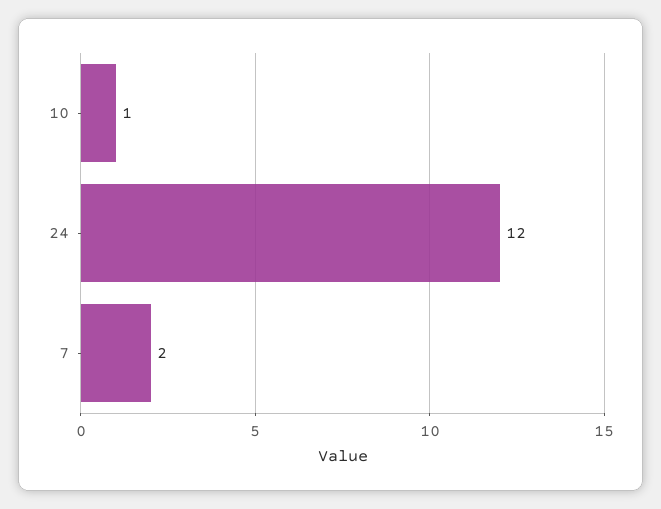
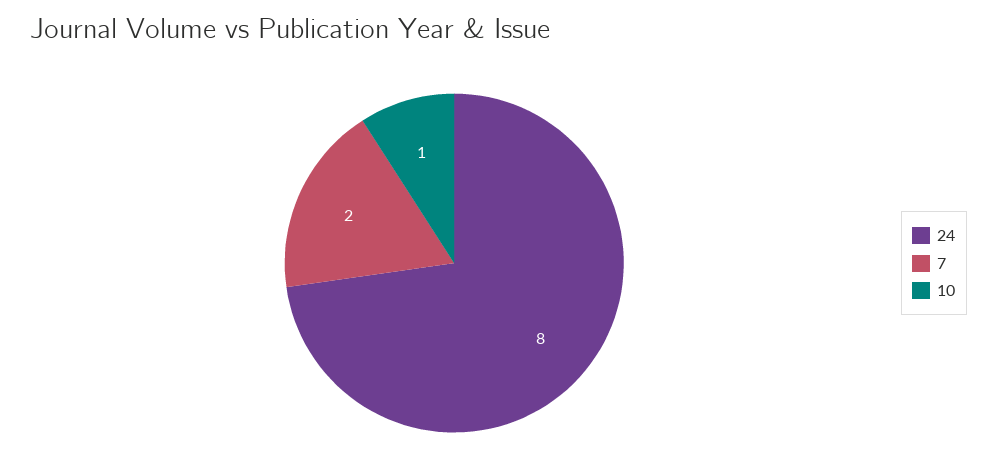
  {
    "10": 1,
-   "24": 12,
+   "24": 8,
    "7": 2
  }

